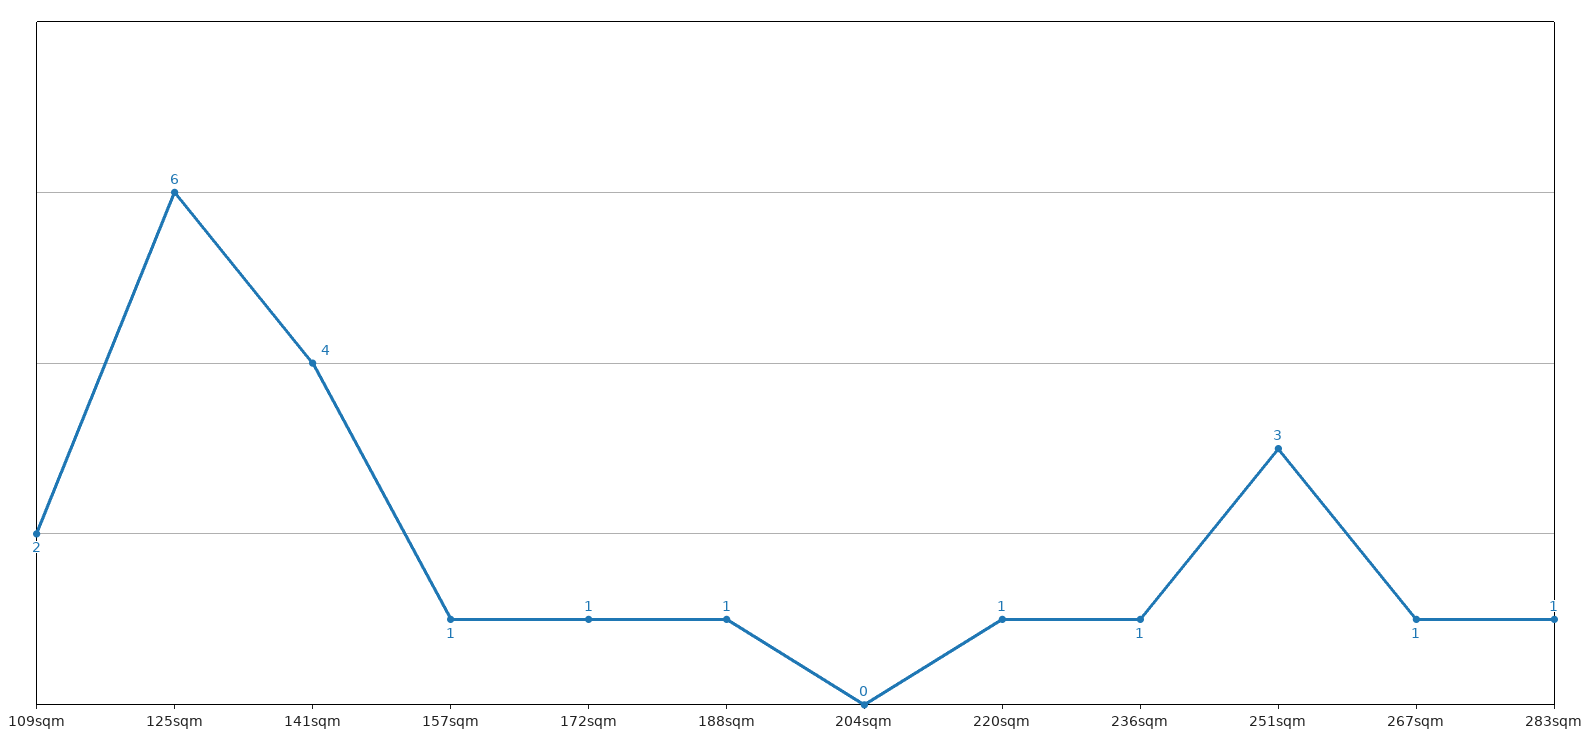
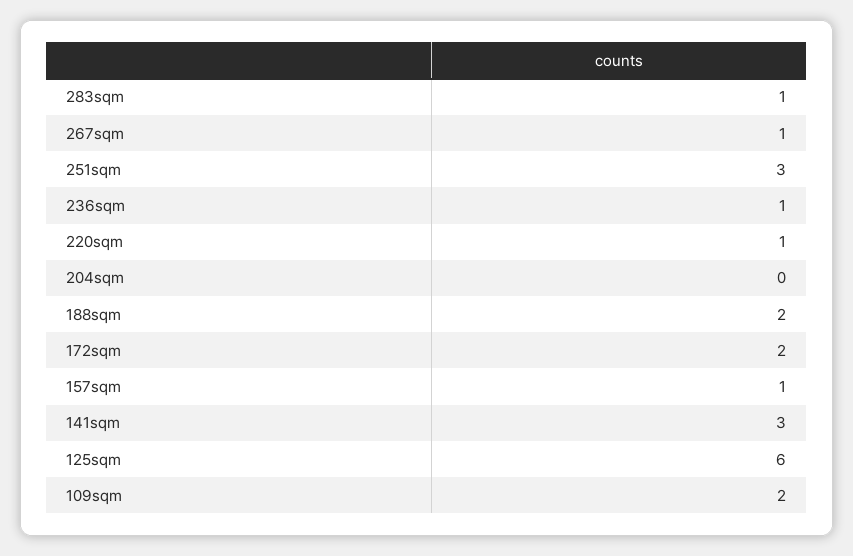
  {
    "109sqm": 2,
    "125sqm": 6,
-   "141sqm": 4,
+   "141sqm": 3,
    "157sqm": 1,
-   "172sqm": 1,
+   "172sqm": 2,
-   "188sqm": 1,
+   "188sqm": 2,
    "204sqm": 0,
    "220sqm": 1,
    "236sqm": 1,
    "251sqm": 3,
    "267sqm": 1,
    "283sqm": 1
  }

